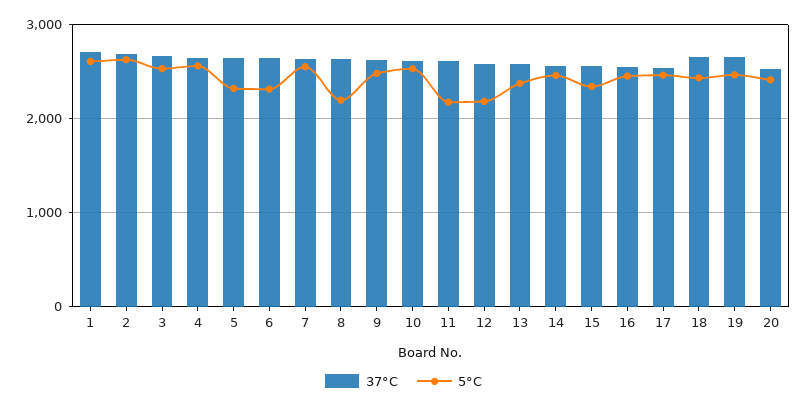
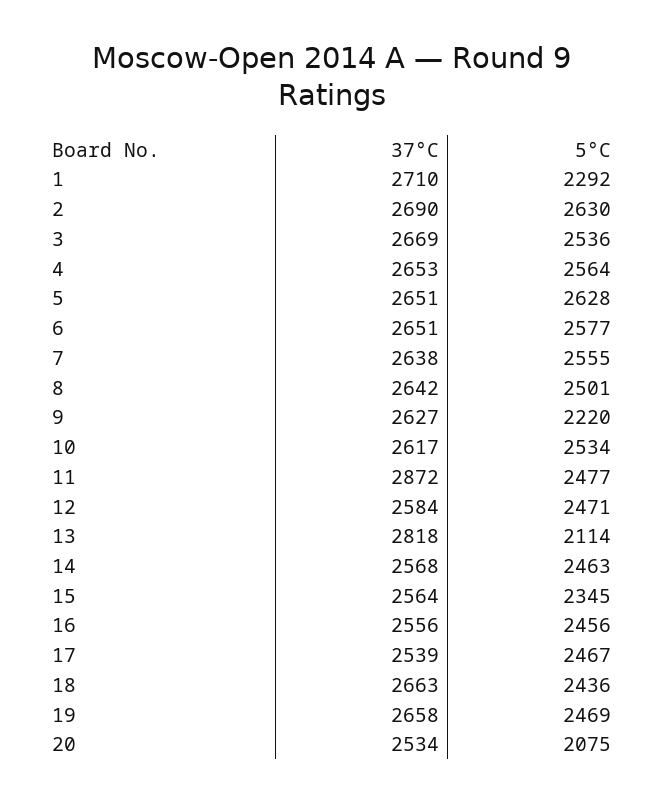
  {
    "37°C": {
      "1": 2710,
      "2": 2690,
      "3": 2669,
      "4": 2653,
      "5": 2651,
      "6": 2651,
      "7": 2638,
      "8": 2642,
      "9": 2627,
      "10": 2617,
-     "11": 2600,
+     "11": 2872,
      "12": 2584,
-     "13": 2600,
+     "13": 2818,
      "14": 2568,
      "15": 2564,
      "16": 2556,
      "17": 2539,
      "18": 2663,
      "19": 2658,
      "20": 2534
    },
    "5°C": {
-     "1": 2600,
+     "1": 2292,
      "2": 2630,
      "3": 2536,
      "4": 2564,
-     "5": 2300,
+     "5": 2628,
-     "6": 2300,
+     "6": 2577,
      "7": 2555,
-     "8": 2200,
+     "8": 2501,
-     "9": 2500,
+     "9": 2220,
      "10": 2534,
-     "11": 2200,
+     "11": 2477,
-     "12": 2200,
+     "12": 2471,
-     "13": 2400,
+     "13": 2114,
      "14": 2463,
      "15": 2345,
      "16": 2456,
      "17": 2467,
      "18": 2436,
      "19": 2469,
-     "20": 2400
+     "20": 2075
    }
  }

